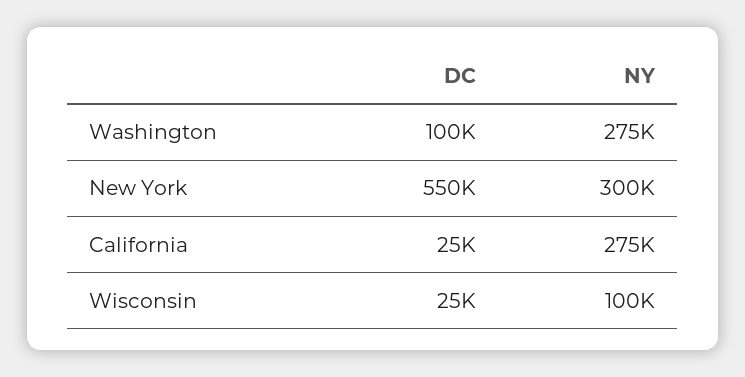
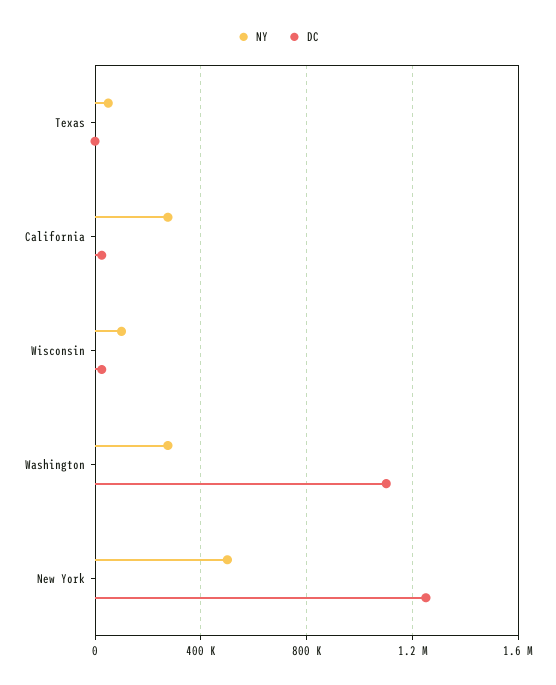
  {
    "DC": {
-     "Washington": 100000,
+     "Washington": 1100000,
-     "New York": 550000,
+     "New York": 1250000,
      "California": 25000,
-     "Wisconsin": 25000
+     "Wisconsin": 25000,
+     "Texas": 0
    },
    "NY": {
      "Washington": 275000,
-     "New York": 300000,
+     "New York": 500000,
      "California": 275000,
-     "Wisconsin": 100000
+     "Wisconsin": 100000,
+     "Texas": 50000
    }
  }

